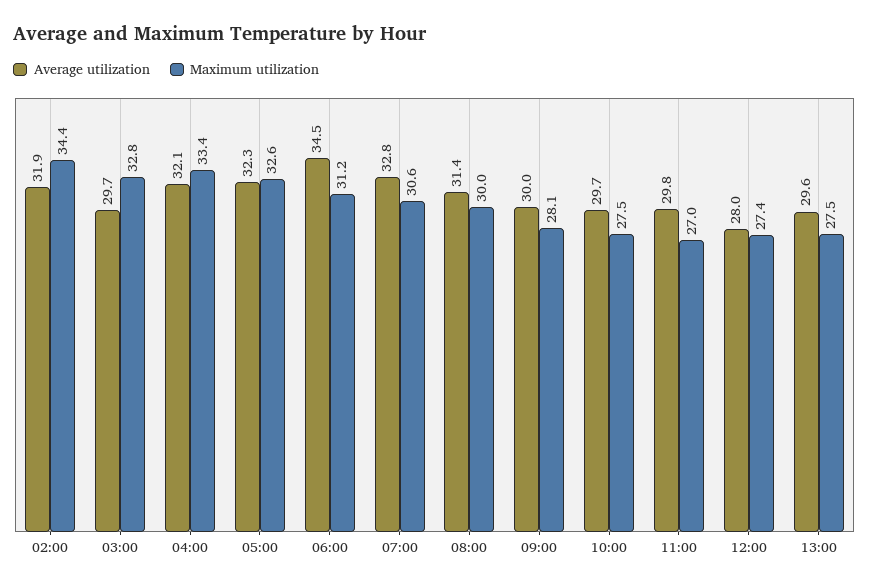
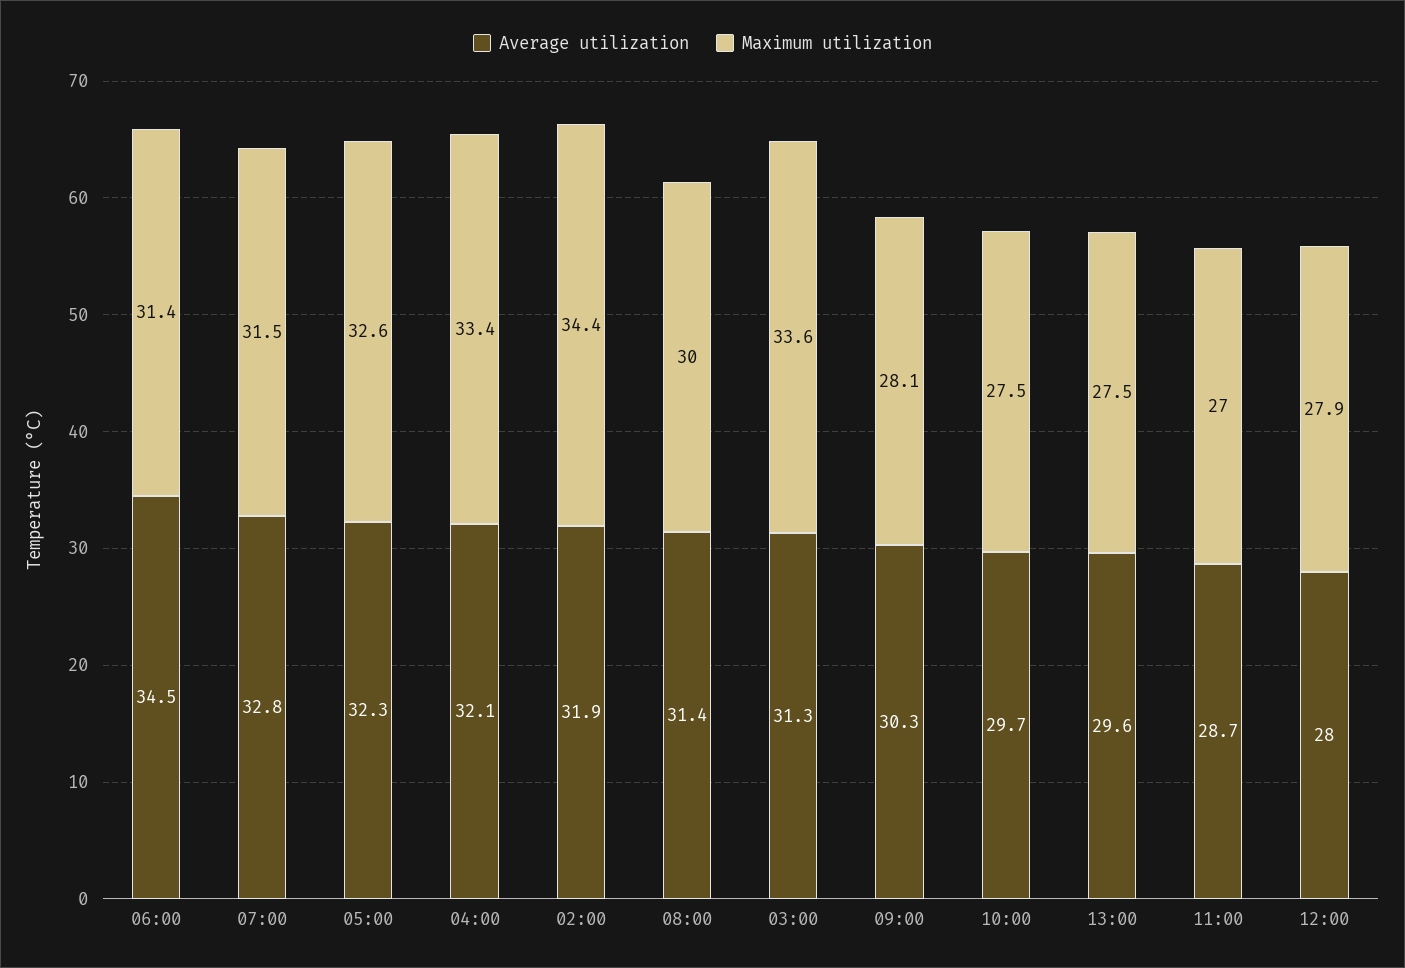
  {
    "Average utilization": {
      "02:00": 31.9,
-     "03:00": 29.7,
+     "03:00": 31.3,
      "04:00": 32.1,
      "05:00": 32.3,
      "06:00": 34.5,
      "07:00": 32.8,
      "08:00": 31.4,
-     "09:00": 30,
+     "09:00": 30.3,
      "10:00": 29.7,
-     "11:00": 29.8,
+     "11:00": 28.7,
      "12:00": 28,
      "13:00": 29.6
    },
    "Maximum utilization": {
      "02:00": 34.4,
-     "03:00": 32.8,
+     "03:00": 33.6,
      "04:00": 33.4,
      "05:00": 32.6,
-     "06:00": 31.2,
+     "06:00": 31.4,
-     "07:00": 30.6,
+     "07:00": 31.5,
      "08:00": 30,
      "09:00": 28.1,
      "10:00": 27.5,
      "11:00": 27,
-     "12:00": 27.4,
+     "12:00": 27.9,
      "13:00": 27.5
    }
  }

